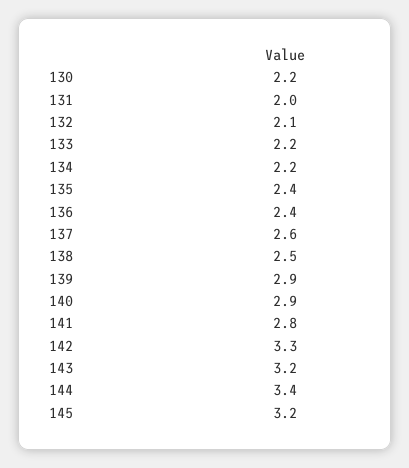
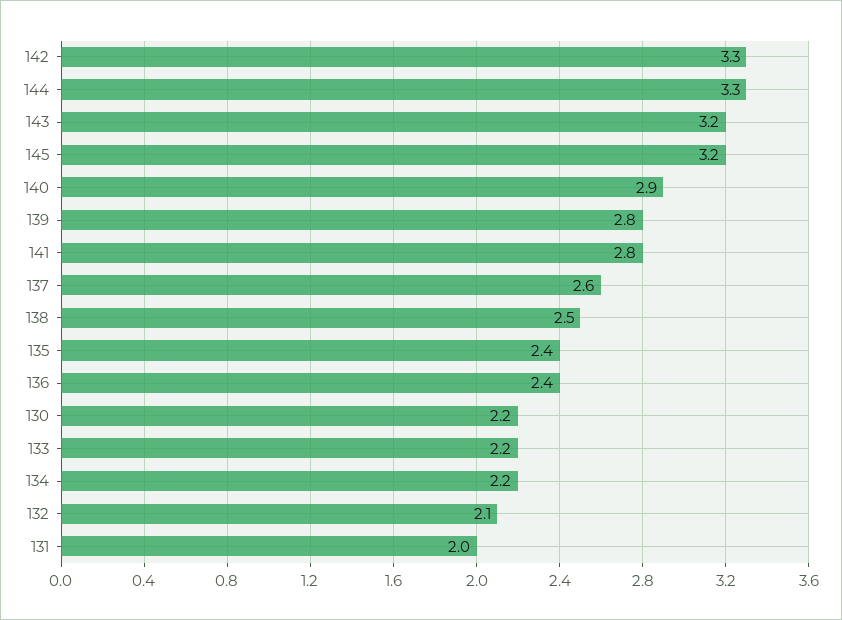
  {
    "130": 2.2,
    "131": 2,
    "132": 2.1,
    "133": 2.2,
    "134": 2.2,
    "135": 2.4,
    "136": 2.4,
    "137": 2.6,
    "138": 2.5,
-   "139": 2.9,
+   "139": 2.8,
    "140": 2.9,
    "141": 2.8,
    "142": 3.3,
    "143": 3.2,
-   "144": 3.4,
+   "144": 3.3,
    "145": 3.2
  }

